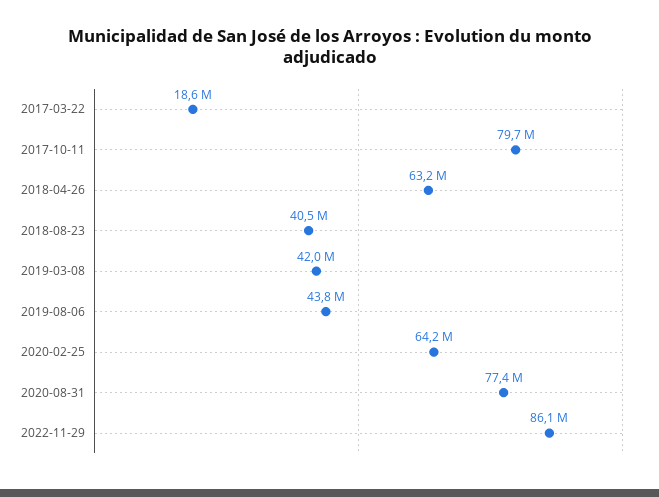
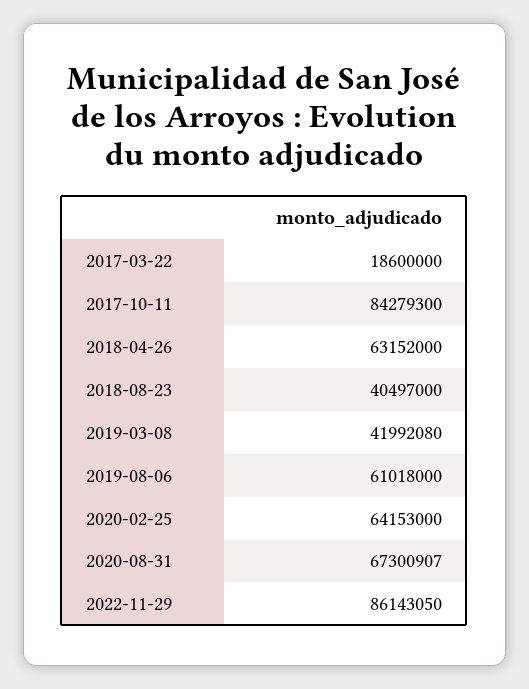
  {
    "2017-03-22": 18600000,
-   "2017-10-11": 79700000,
+   "2017-10-11": 84279300,
    "2018-04-26": 63152000,
    "2018-08-23": 40497000,
    "2019-03-08": 41992080,
-   "2019-08-06": 43800000,
+   "2019-08-06": 61018000,
    "2020-02-25": 64153000,
-   "2020-08-31": 77400000,
+   "2020-08-31": 67300907,
    "2022-11-29": 86143050
  }

